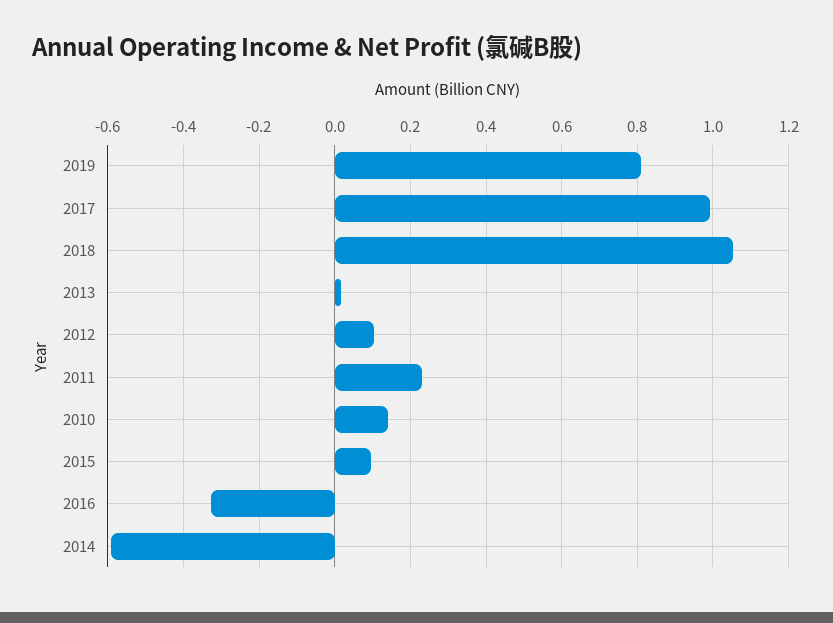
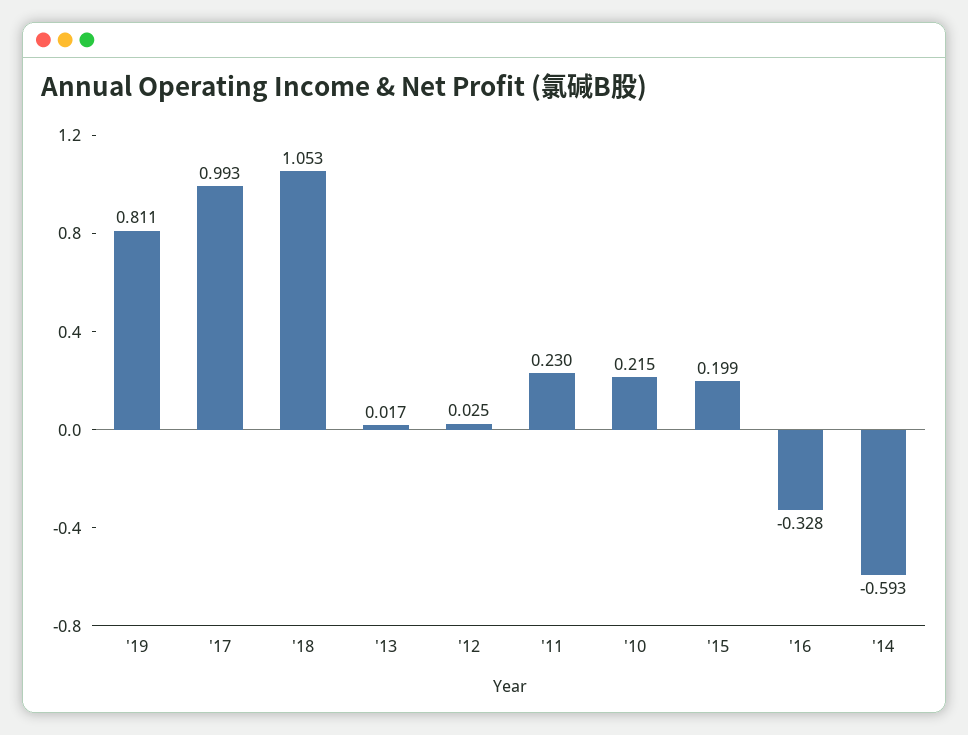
  {
    "2019": 0.811,
    "2017": 0.993,
    "2018": 1.053,
    "2013": 0.017,
-   "2012": 0.1,
+   "2012": 0.025,
    "2011": 0.23,
-   "2010": 0.14,
+   "2010": 0.215,
-   "2015": 0.1,
+   "2015": 0.199,
    "2016": -0.328,
    "2014": -0.593
  }

